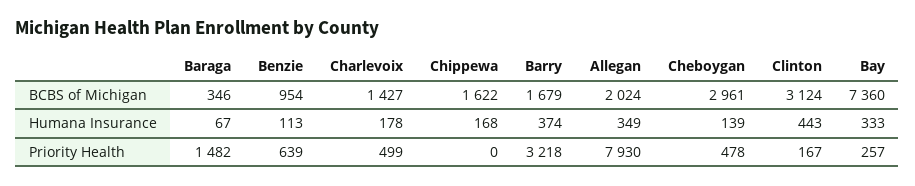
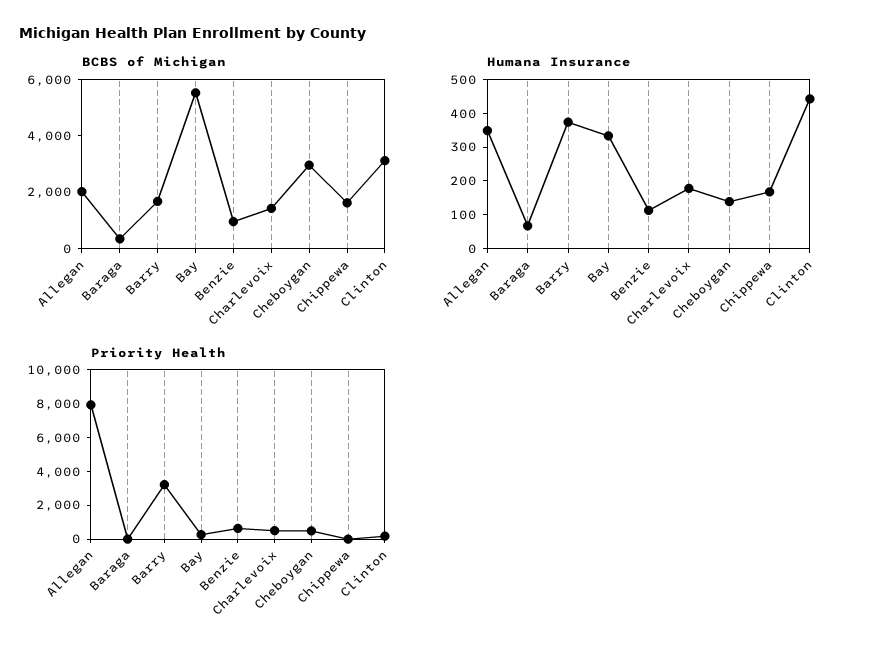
  {
    "BCBS of Michigan": {
      "Baraga": 346,
      "Benzie": 954,
      "Charlevoix": 1427,
      "Chippewa": 1622,
      "Barry": 1679,
      "Allegan": 2024,
      "Cheboygan": 2961,
      "Clinton": 3124,
-     "Bay": 7360
+     "Bay": 5500
    },
    "Humana Insurance": {
      "Baraga": 67,
      "Benzie": 113,
      "Charlevoix": 178,
      "Chippewa": 168,
      "Barry": 374,
      "Allegan": 349,
      "Cheboygan": 139,
      "Clinton": 443,
      "Bay": 333
    },
    "Priority Health": {
-     "Baraga": 1482,
+     "Baraga": 0,
      "Benzie": 639,
      "Charlevoix": 499,
      "Chippewa": 0,
      "Barry": 3218,
      "Allegan": 7930,
      "Cheboygan": 478,
      "Clinton": 167,
      "Bay": 257
    }
  }

